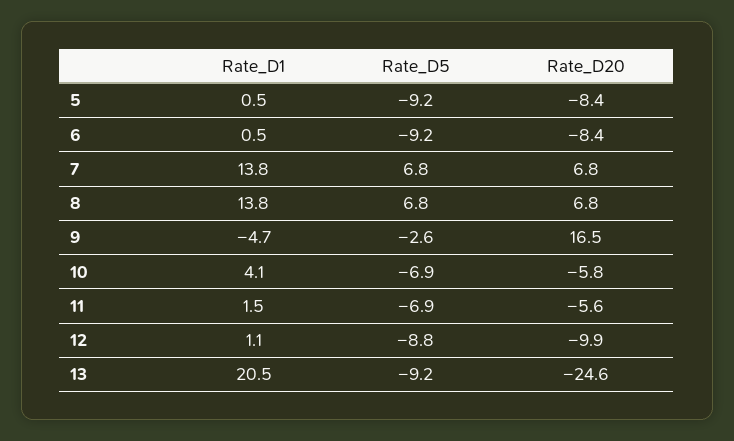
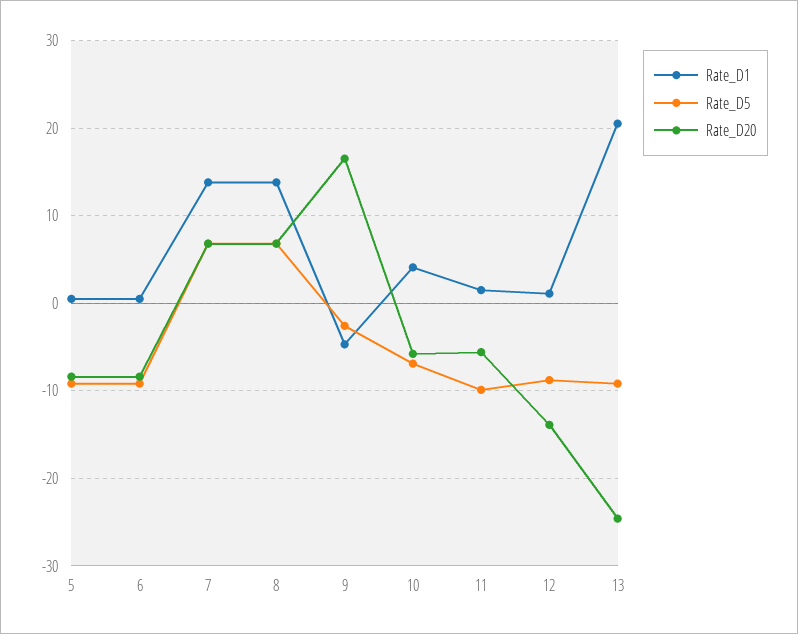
  {
    "Rate_D1": {
      "5": 0.5,
      "6": 0.5,
      "7": 13.8,
      "8": 13.8,
      "9": -4.7,
      "10": 4.1,
      "11": 1.5,
      "12": 1.1,
      "13": 20.5
    },
    "Rate_D5": {
      "5": -9.2,
      "6": -9.2,
      "7": 6.8,
      "8": 6.8,
      "9": -2.6,
      "10": -6.9,
-     "11": -6.9,
+     "11": -10,
      "12": -8.8,
      "13": -9.2
    },
    "Rate_D20": {
      "5": -8.4,
      "6": -8.4,
      "7": 6.8,
      "8": 6.8,
      "9": 16.5,
      "10": -5.8,
      "11": -5.6,
-     "12": -9.9,
+     "12": -14,
      "13": -24.6
    }
  }

